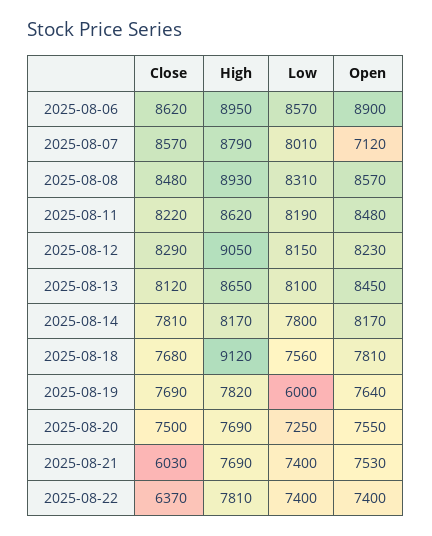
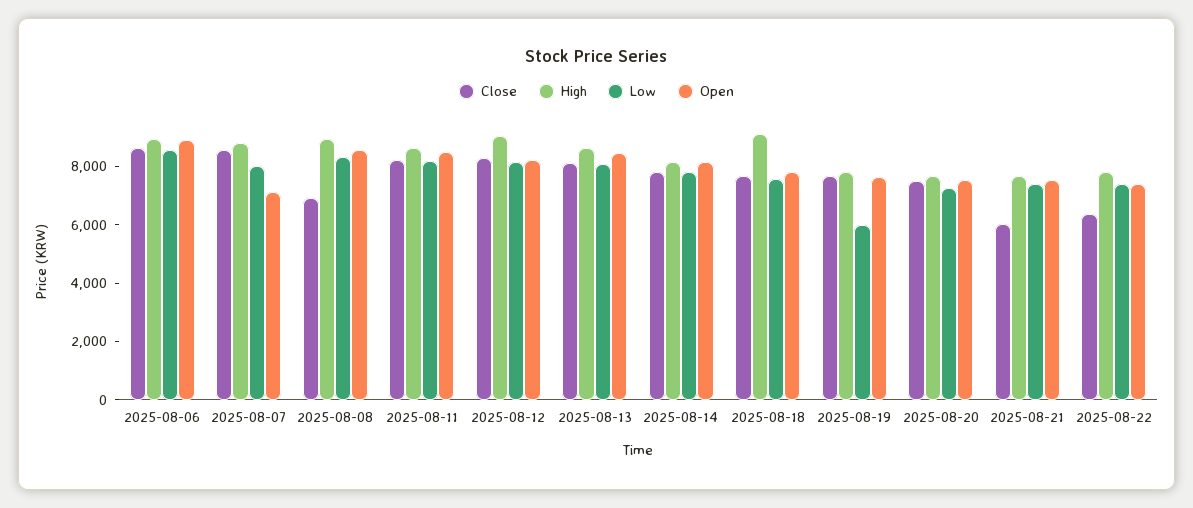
  {
    "Close": {
      "2025-08-06": 8620,
      "2025-08-07": 8570,
-     "2025-08-08": 8480,
+     "2025-08-08": 7000,
      "2025-08-11": 8220,
      "2025-08-12": 8290,
      "2025-08-13": 8120,
      "2025-08-14": 7810,
      "2025-08-18": 7680,
      "2025-08-19": 7690,
      "2025-08-20": 7500,
      "2025-08-21": 6030,
      "2025-08-22": 6370
    },
    "High": {
      "2025-08-06": 8950,
      "2025-08-07": 8790,
      "2025-08-08": 8930,
      "2025-08-11": 8620,
      "2025-08-12": 9050,
      "2025-08-13": 8650,
      "2025-08-14": 8170,
      "2025-08-18": 9120,
      "2025-08-19": 7820,
      "2025-08-20": 7690,
      "2025-08-21": 7690,
      "2025-08-22": 7810
    },
    "Low": {
      "2025-08-06": 8570,
      "2025-08-07": 8010,
      "2025-08-08": 8310,
      "2025-08-11": 8190,
      "2025-08-12": 8150,
      "2025-08-13": 8100,
      "2025-08-14": 7800,
      "2025-08-18": 7560,
      "2025-08-19": 6000,
      "2025-08-20": 7250,
      "2025-08-21": 7400,
      "2025-08-22": 7400
    },
    "Open": {
      "2025-08-06": 8900,
      "2025-08-07": 7120,
      "2025-08-08": 8570,
      "2025-08-11": 8480,
      "2025-08-12": 8230,
      "2025-08-13": 8450,
      "2025-08-14": 8170,
      "2025-08-18": 7810,
      "2025-08-19": 7640,
      "2025-08-20": 7550,
      "2025-08-21": 7530,
      "2025-08-22": 7400
    }
  }

